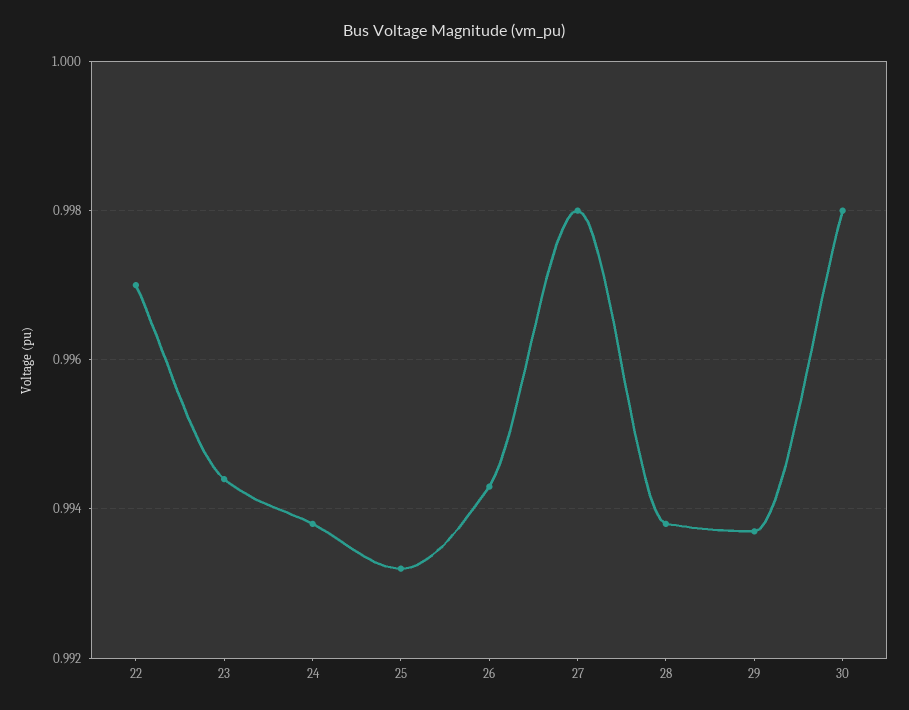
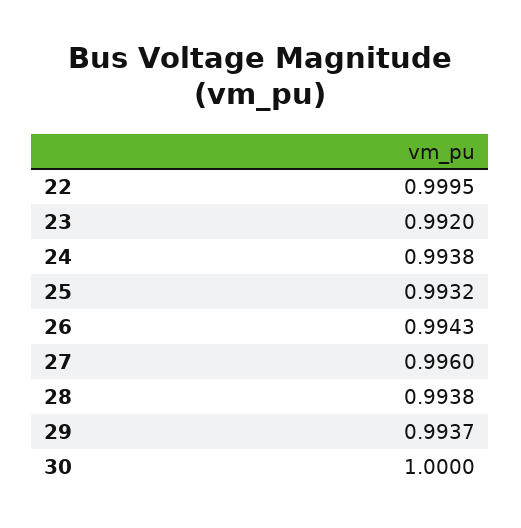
  {
-   "22": 0.997,
+   "22": 0.9995,
-   "23": 0.9945,
+   "23": 0.992,
    "24": 0.9938,
    "25": 0.9932,
    "26": 0.9943,
-   "27": 0.998,
+   "27": 0.996,
    "28": 0.9938,
    "29": 0.9937,
-   "30": 0.998
+   "30": 1
  }

